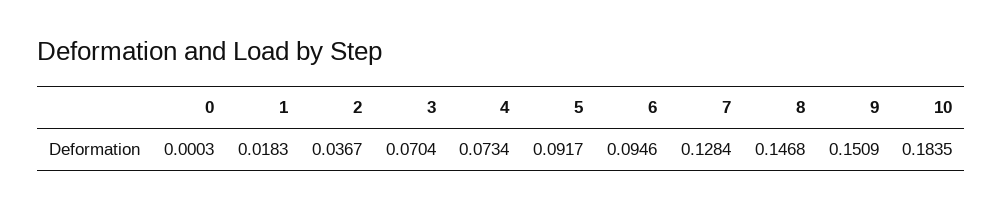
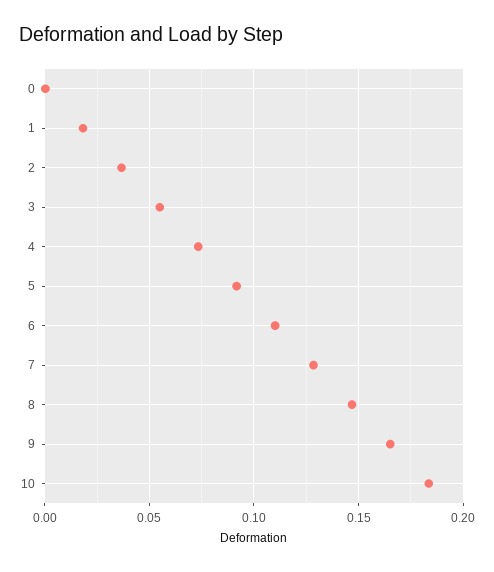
  {
    "0": 0.0003,
    "1": 0.0183,
    "2": 0.0367,
-   "3": 0.0704,
+   "3": 0.055,
    "4": 0.0734,
    "5": 0.0917,
-   "6": 0.0946,
+   "6": 0.11,
    "7": 0.1284,
    "8": 0.1468,
-   "9": 0.1509,
+   "9": 0.165,
    "10": 0.1835
  }

